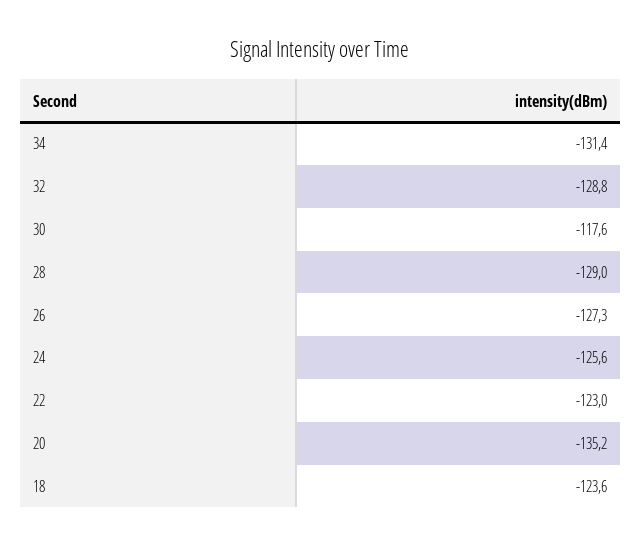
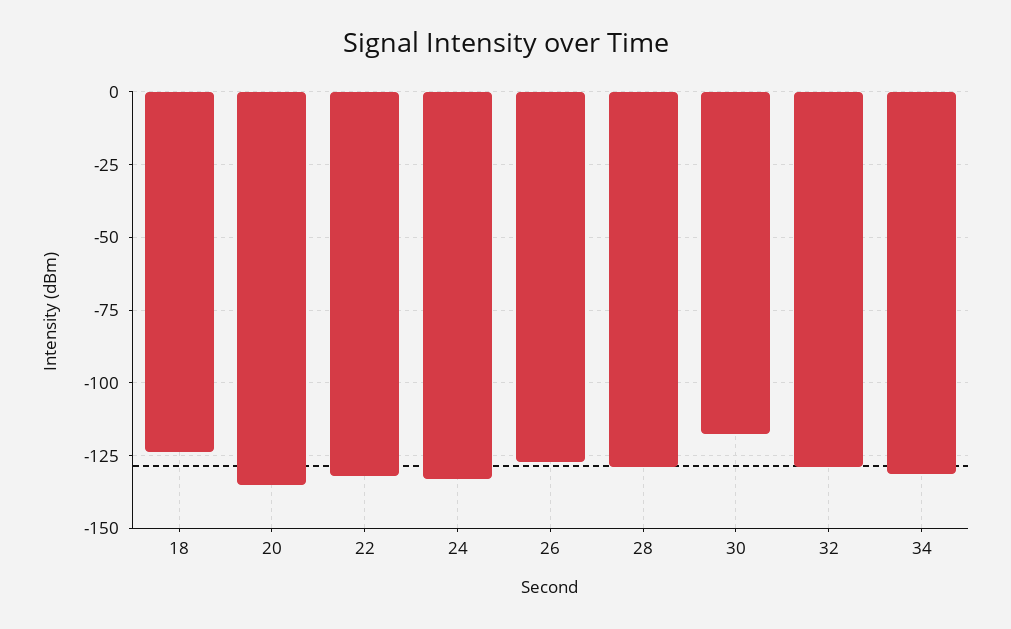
  {
    "34": -131.4,
    "32": -128.8,
    "30": -117.6,
    "28": -129,
    "26": -127.3,
-   "24": -125.6,
+   "24": -132.5,
-   "22": -123,
+   "22": -132.5,
    "20": -135.2,
    "18": -123.6
  }

